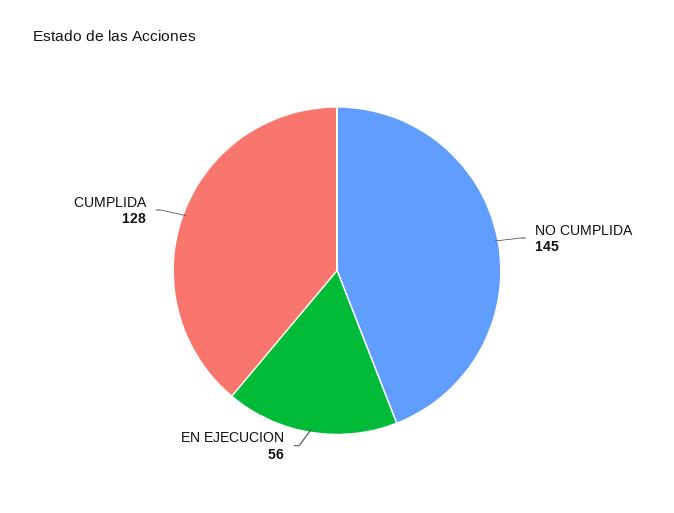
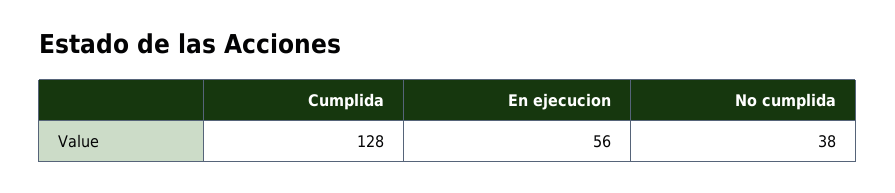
  {
-   "NO CUMPLIDA": 145,
+   "NO CUMPLIDA": 38,
    "EN EJECUCION": 56,
    "CUMPLIDA": 128
  }

